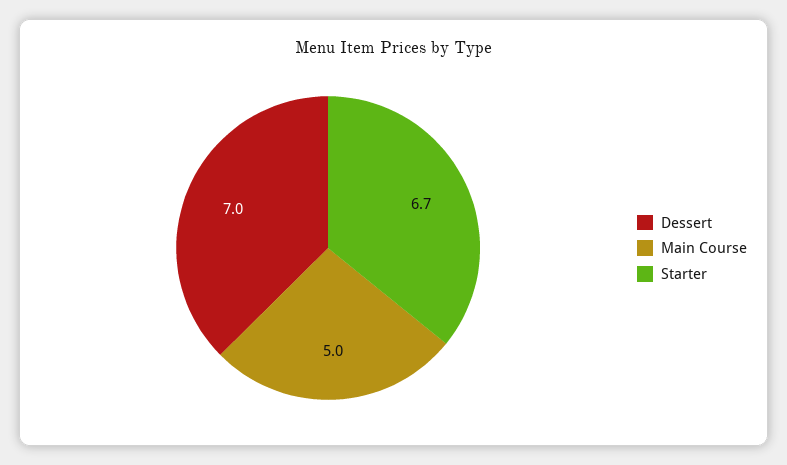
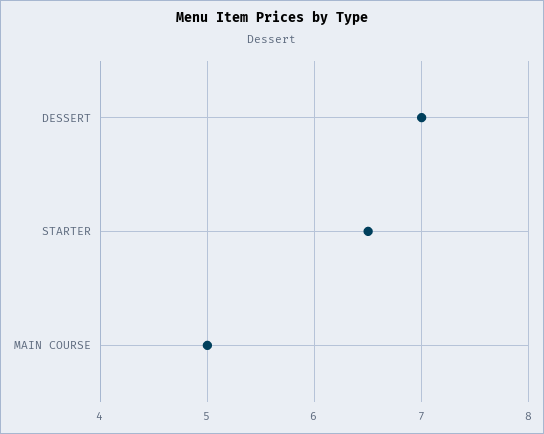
  {
    "Dessert": 7,
    "Main Course": 5,
-   "Starter": 6.7
+   "Starter": 6.5
  }

